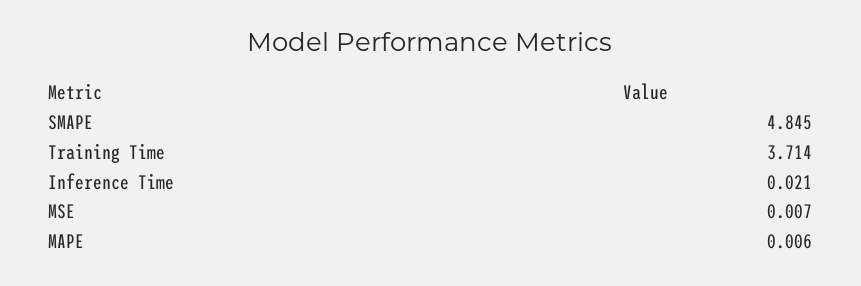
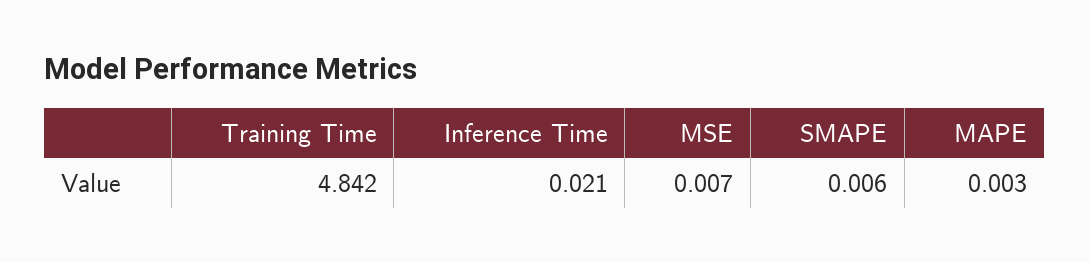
  {
-   "SMAPE": 4.845,
+   "SMAPE": 0.006,
-   "Training Time": 3.714,
+   "Training Time": 4.842,
    "Inference Time": 0.021,
    "MSE": 0.007,
-   "MAPE": 0.006
+   "MAPE": 0.003
  }

